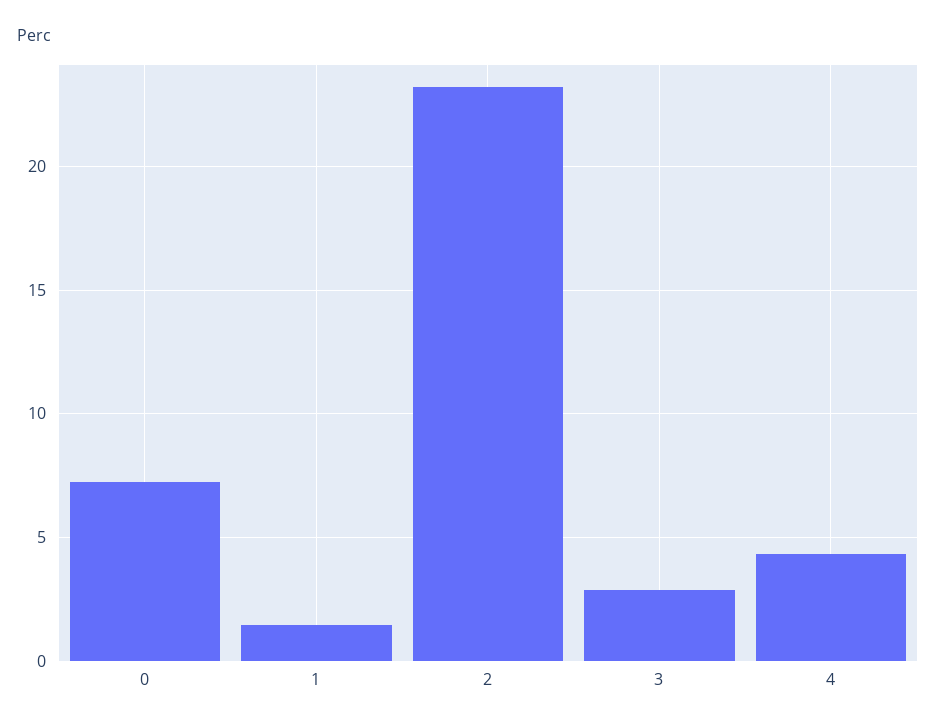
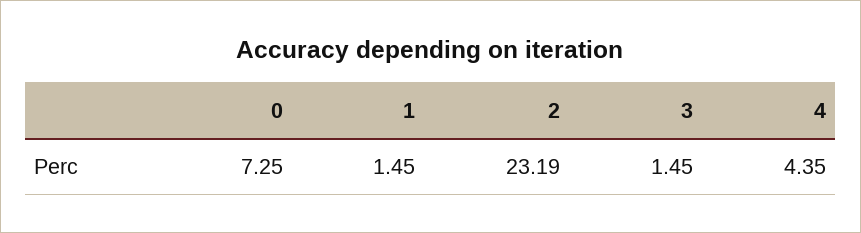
  {
    "0": 7.25,
    "1": 1.45,
    "2": 23.19,
-   "3": 3,
+   "3": 1.45,
    "4": 4.35
  }

